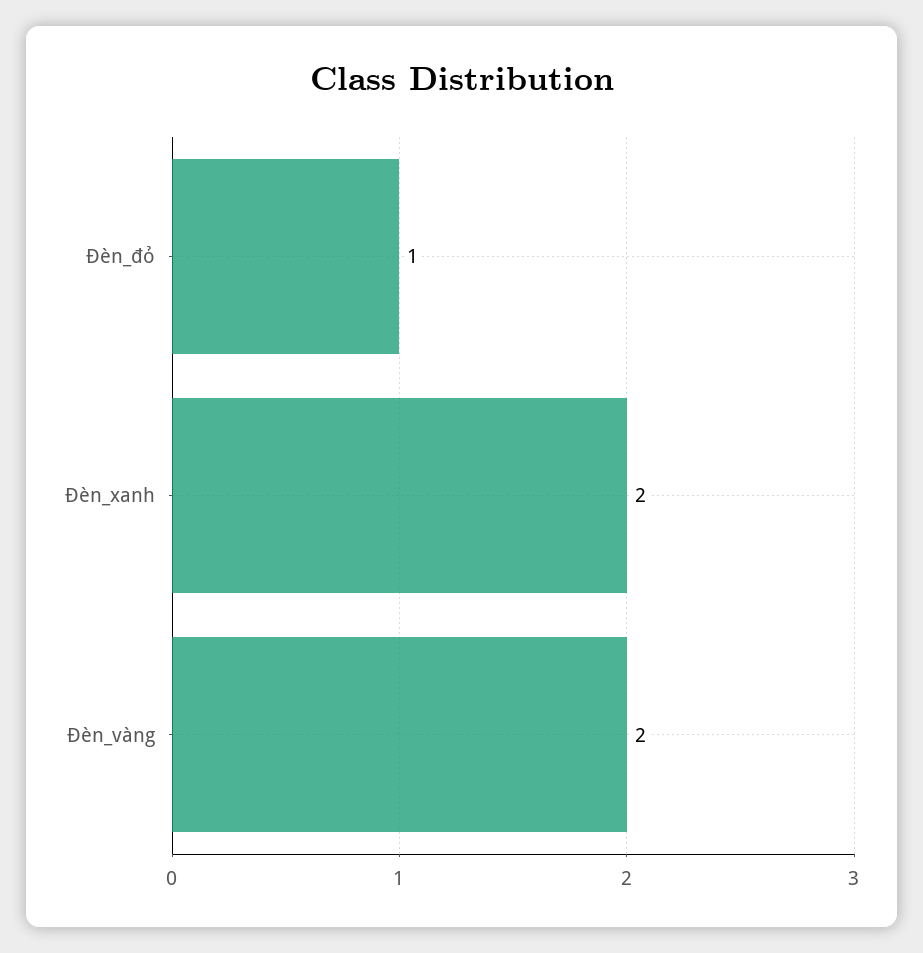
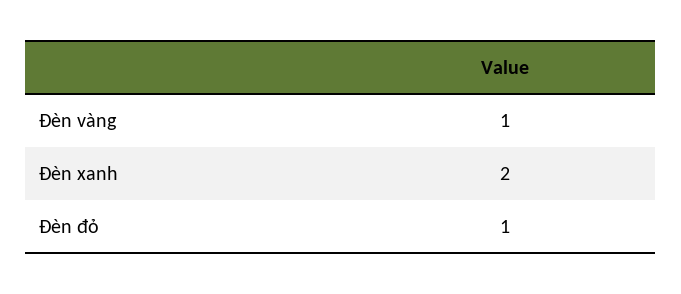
  {
    "Đèn_đỏ": 1,
    "Đèn_xanh": 2,
-   "Đèn_vàng": 2
+   "Đèn_vàng": 1
  }

